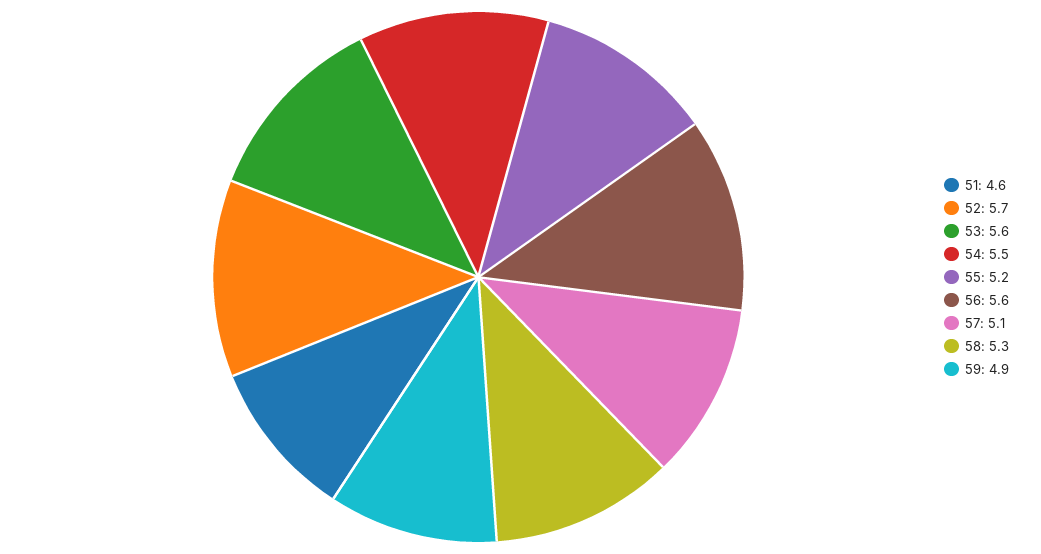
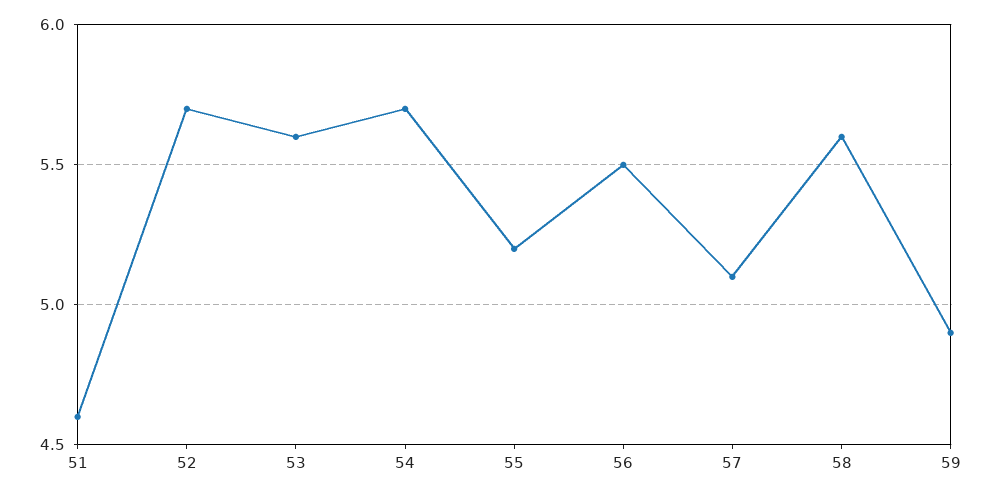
  {
    "51": 4.6,
    "52": 5.7,
    "53": 5.6,
-   "54": 5.5,
+   "54": 5.7,
    "55": 5.2,
-   "56": 5.6,
+   "56": 5.5,
    "57": 5.1,
-   "58": 5.3,
+   "58": 5.6,
    "59": 4.9
  }

